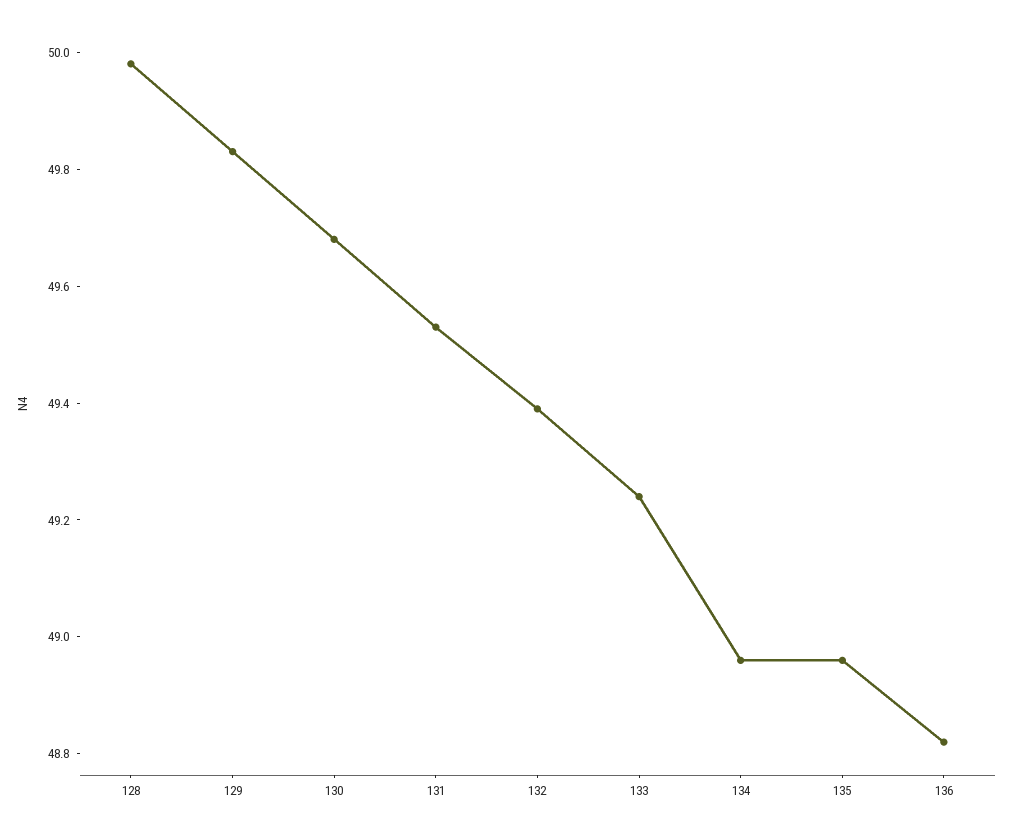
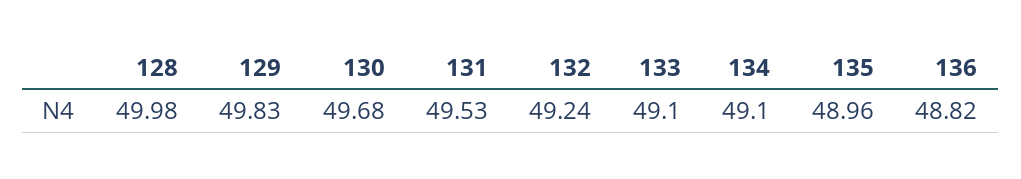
  {
    "128": 49.98,
    "129": 49.83,
    "130": 49.68,
    "131": 49.53,
-   "132": 49.4,
+   "132": 49.24,
-   "133": 49.25,
+   "133": 49.1,
-   "134": 48.95,
+   "134": 49.1,
    "135": 48.96,
    "136": 48.82
  }

